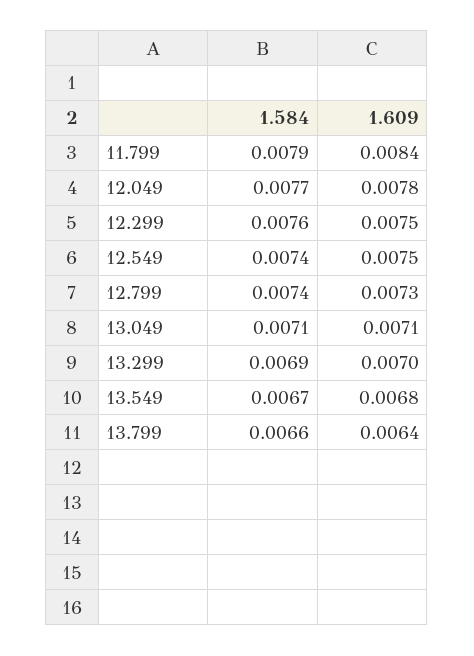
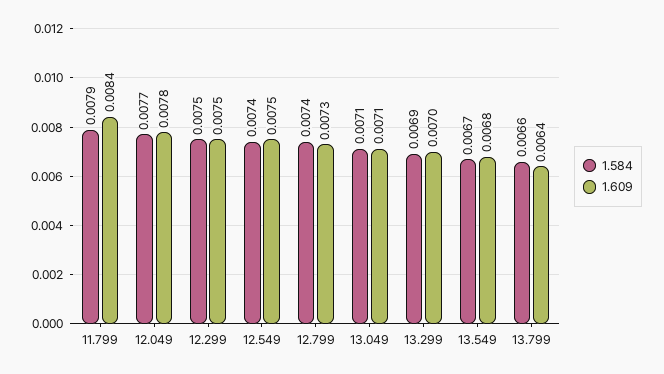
  {
    "1.584": {
      "11.799": 0.0079,
      "12.049": 0.0077,
-     "12.299": 0.0076,
+     "12.299": 0.0075,
      "12.549": 0.0074,
      "12.799": 0.0074,
      "13.049": 0.0071,
      "13.299": 0.0069,
      "13.549": 0.0067,
      "13.799": 0.0066
    },
    "1.609": {
      "11.799": 0.0084,
      "12.049": 0.0078,
      "12.299": 0.0075,
      "12.549": 0.0075,
      "12.799": 0.0073,
      "13.049": 0.0071,
      "13.299": 0.007,
      "13.549": 0.0068,
      "13.799": 0.0064
    }
  }

